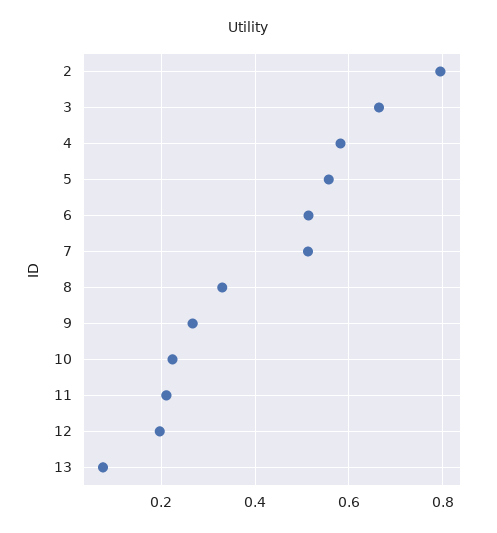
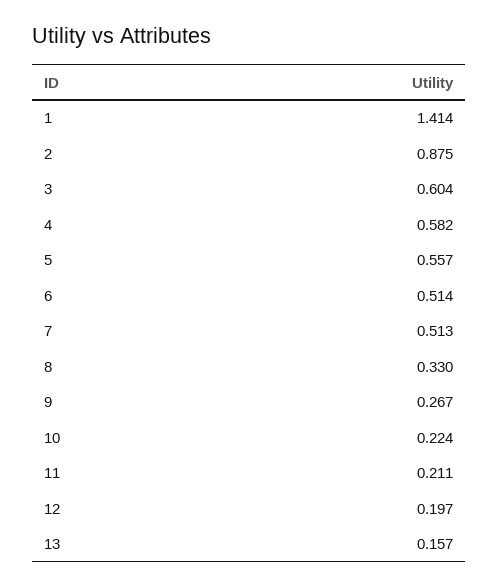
  {
-   "2": 0.8,
+   "2": 0.875,
-   "3": 0.66,
+   "3": 0.604,
    "4": 0.582,
    "5": 0.557,
    "6": 0.514,
    "7": 0.513,
    "8": 0.33,
    "9": 0.267,
    "10": 0.224,
    "11": 0.211,
    "12": 0.197,
-   "13": 0.08
+   "13": 0.157,
+   "1": 1.414
  }

